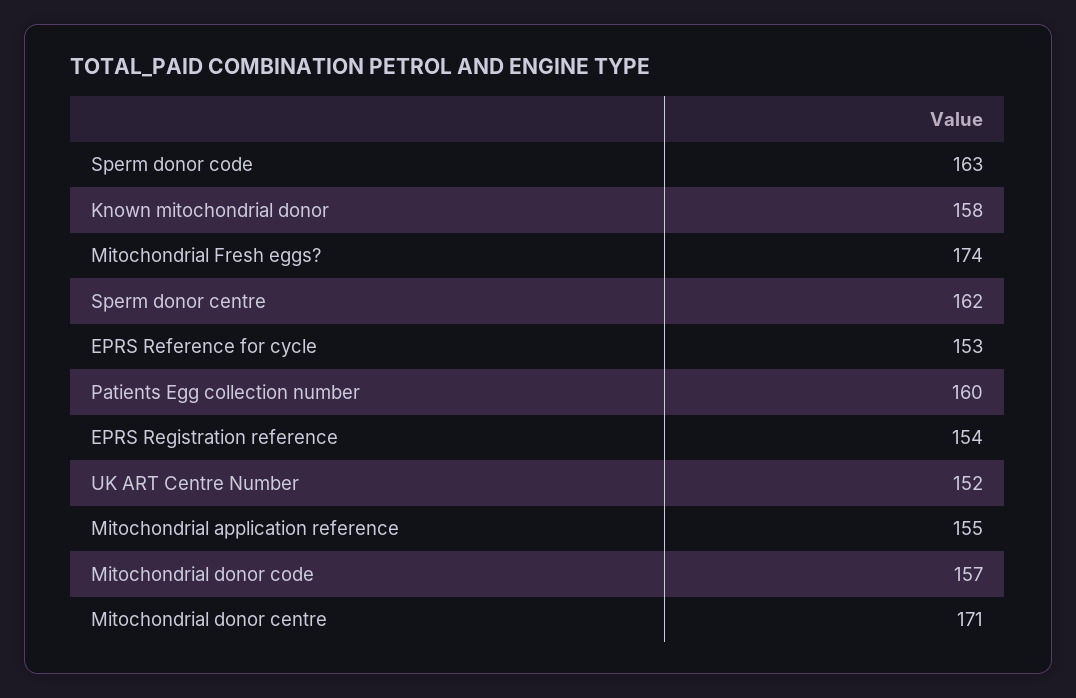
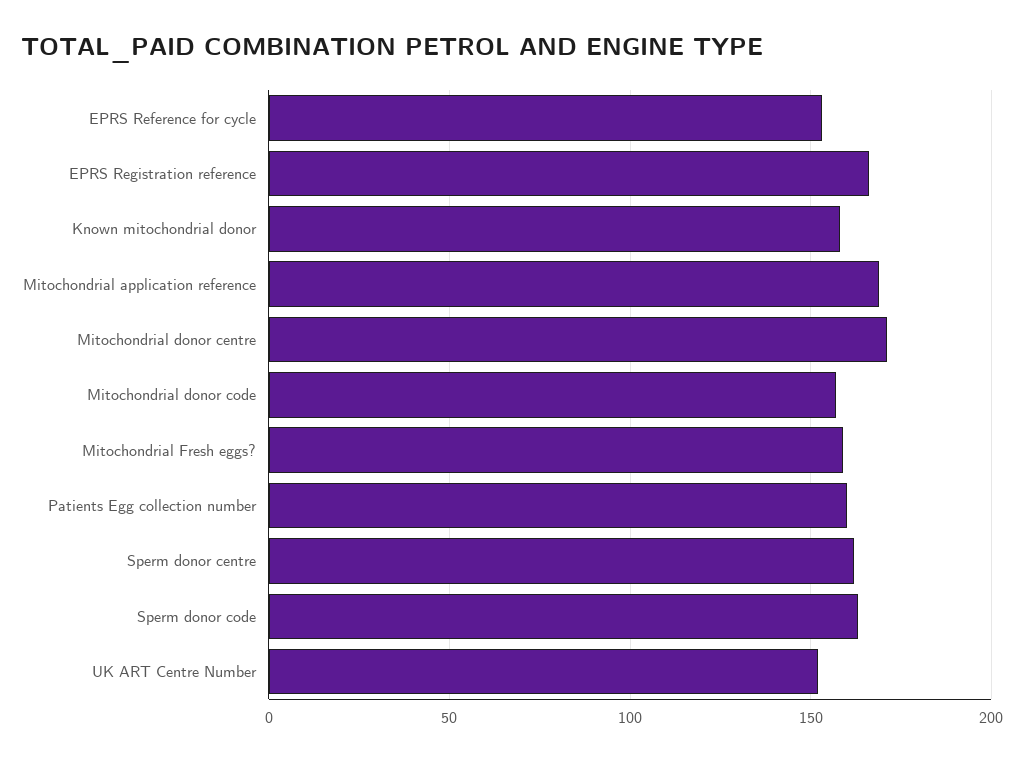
  {
    "Sperm donor code": 163,
    "Known mitochondrial donor": 158,
-   "Mitochondrial Fresh eggs?": 174,
+   "Mitochondrial Fresh eggs?": 160,
    "Sperm donor centre": 162,
    "EPRS Reference for cycle": 153,
    "Patients Egg collection number": 160,
-   "EPRS Registration reference": 154,
+   "EPRS Registration reference": 165,
    "UK ART Centre Number": 152,
-   "Mitochondrial application reference": 155,
+   "Mitochondrial application reference": 170,
    "Mitochondrial donor code": 157,
    "Mitochondrial donor centre": 171
  }

